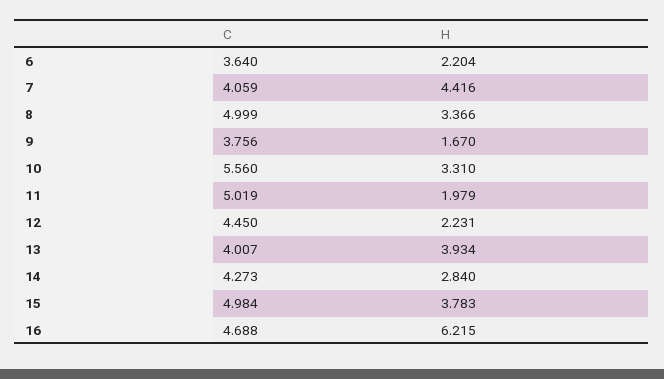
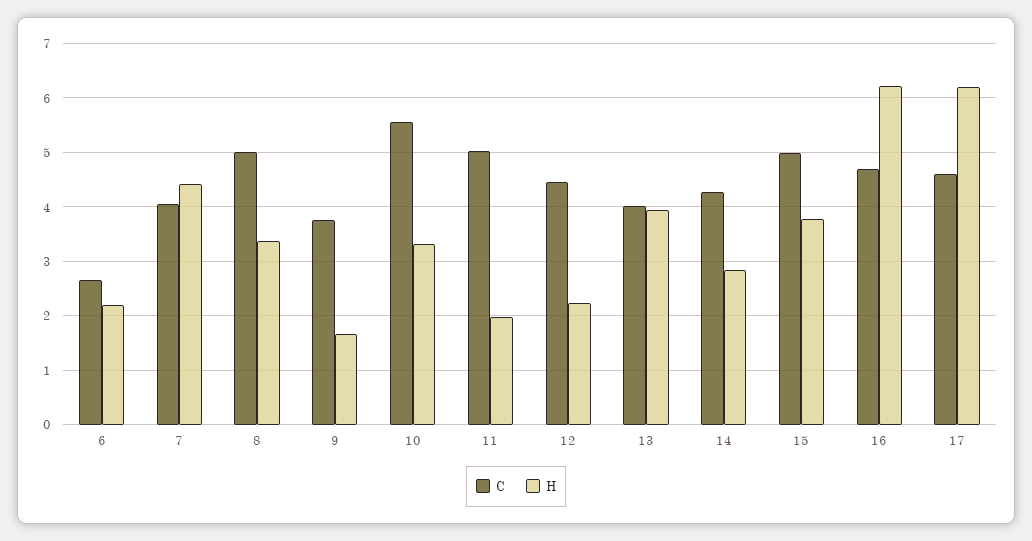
  {
    "C": {
-     "6": 3.64,
+     "6": 2.6,
      "7": 4.059,
      "8": 4.999,
      "9": 3.756,
      "10": 5.56,
      "11": 5.019,
      "12": 4.45,
      "13": 4.007,
      "14": 4.273,
      "15": 4.984,
-     "16": 4.688
+     "16": 4.688,
+     "17": 4.6
    },
    "H": {
      "6": 2.204,
      "7": 4.416,
      "8": 3.366,
      "9": 1.67,
      "10": 3.31,
      "11": 1.979,
      "12": 2.231,
      "13": 3.934,
      "14": 2.84,
      "15": 3.783,
-     "16": 6.215
+     "16": 6.215,
+     "17": 6.2
    }
  }

